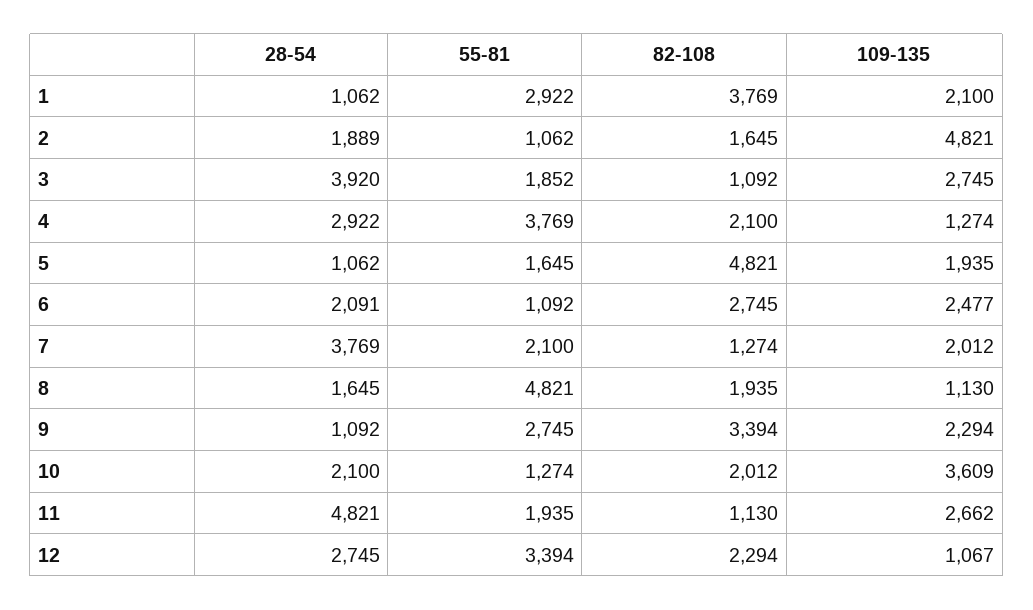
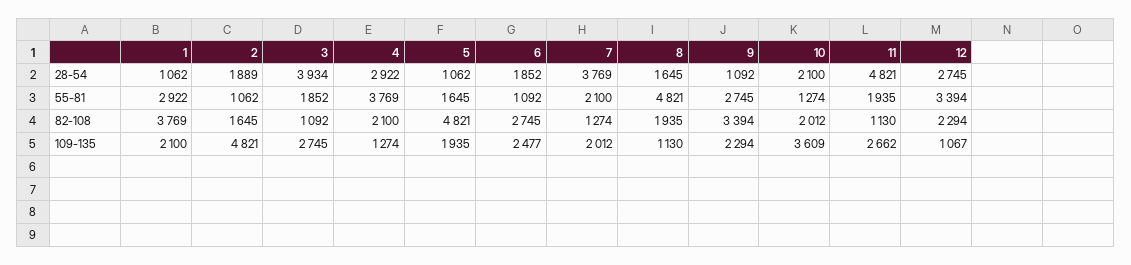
  {
    "28-54": {
      "1": 1062,
      "2": 1889,
-     "3": 3920,
+     "3": 3934,
      "4": 2922,
      "5": 1062,
-     "6": 2091,
+     "6": 1852,
      "7": 3769,
      "8": 1645,
      "9": 1092,
      "10": 2100,
      "11": 4821,
      "12": 2745
    },
    "55-81": {
      "1": 2922,
      "2": 1062,
      "3": 1852,
      "4": 3769,
      "5": 1645,
      "6": 1092,
      "7": 2100,
      "8": 4821,
      "9": 2745,
      "10": 1274,
      "11": 1935,
      "12": 3394
    },
    "82-108": {
      "1": 3769,
      "2": 1645,
      "3": 1092,
      "4": 2100,
      "5": 4821,
      "6": 2745,
      "7": 1274,
      "8": 1935,
      "9": 3394,
      "10": 2012,
      "11": 1130,
      "12": 2294
    },
    "109-135": {
      "1": 2100,
      "2": 4821,
      "3": 2745,
      "4": 1274,
      "5": 1935,
      "6": 2477,
      "7": 2012,
      "8": 1130,
      "9": 2294,
      "10": 3609,
      "11": 2662,
      "12": 1067
    }
  }

